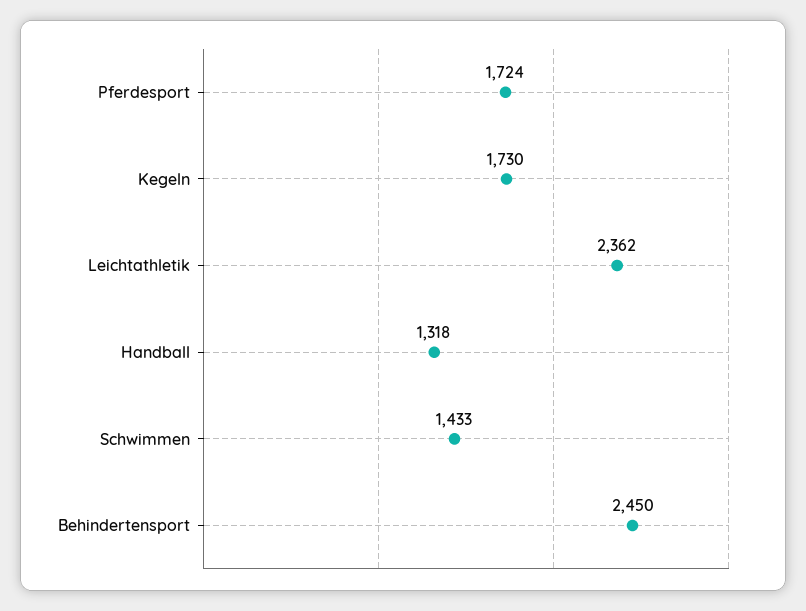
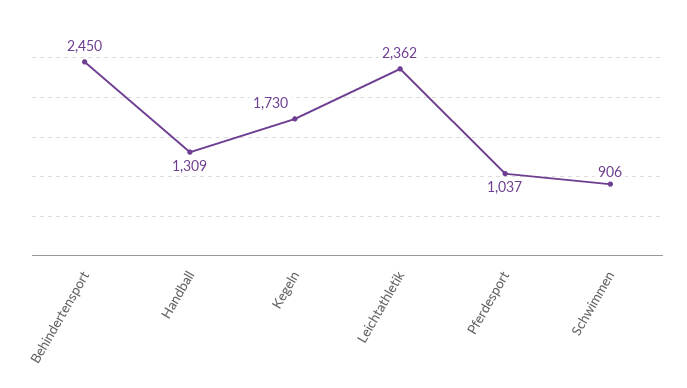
  {
-   "Pferdesport": 1724,
+   "Pferdesport": 1037,
    "Kegeln": 1730,
    "Leichtathletik": 2362,
-   "Handball": 1318,
+   "Handball": 1309,
-   "Schwimmen": 1433,
+   "Schwimmen": 906,
    "Behindertensport": 2450
  }

